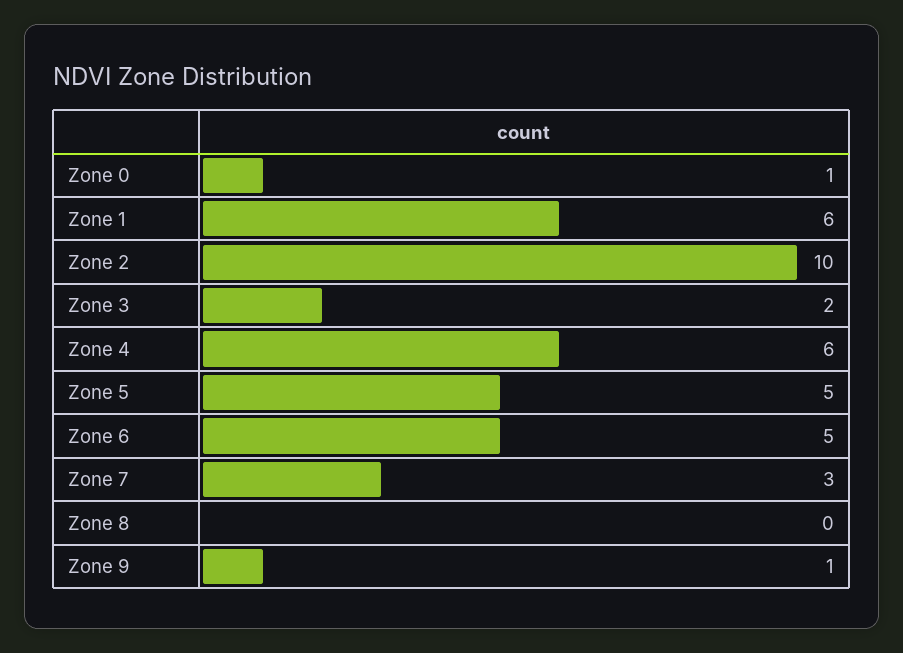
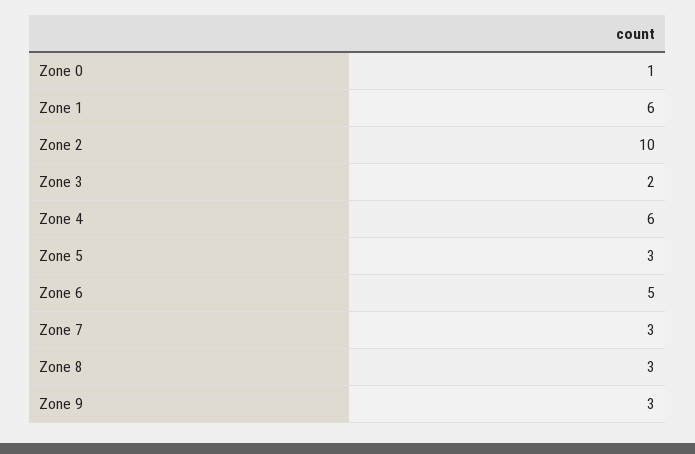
  {
    "Zone 0": 1,
    "Zone 1": 6,
    "Zone 2": 10,
    "Zone 3": 2,
    "Zone 4": 6,
-   "Zone 5": 5,
+   "Zone 5": 3,
    "Zone 6": 5,
    "Zone 7": 3,
-   "Zone 8": 0,
+   "Zone 8": 3,
-   "Zone 9": 1
+   "Zone 9": 3
  }

